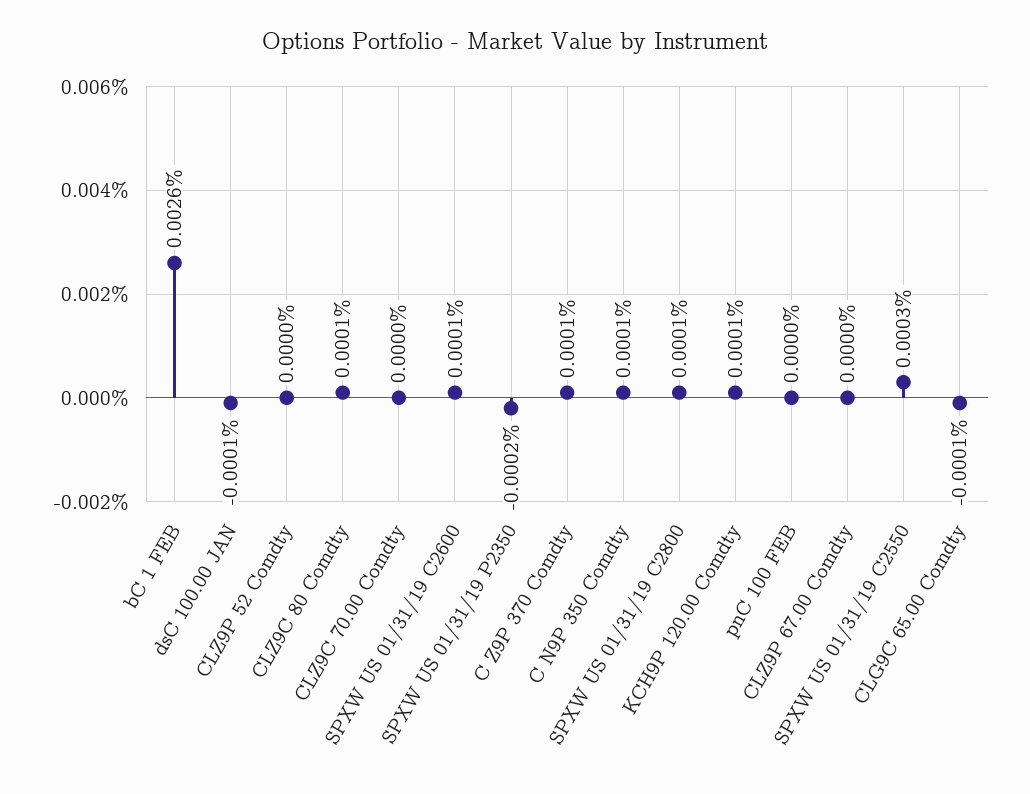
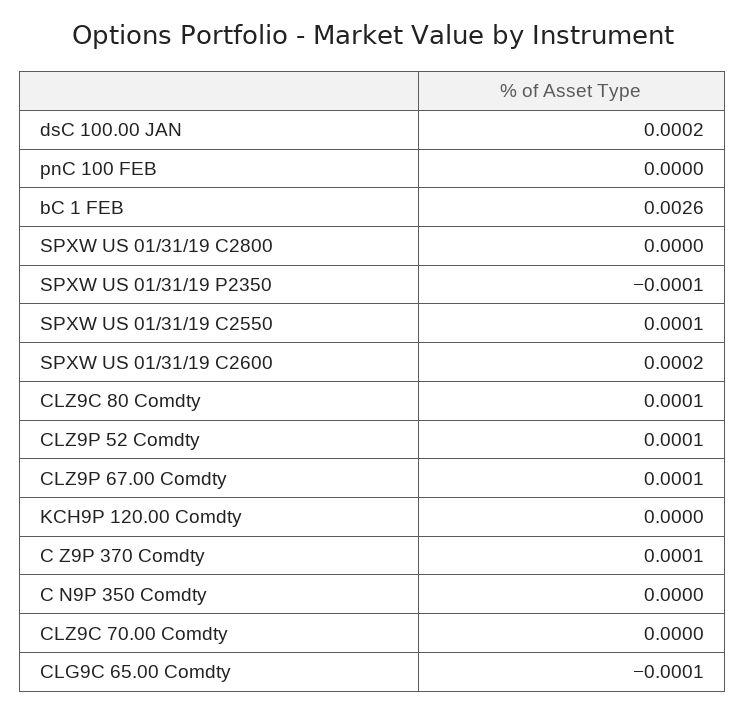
  {
    "bC 1 FEB": 0.0026,
-   "dsC 100.00 JAN": -0.0001,
+   "dsC 100.00 JAN": 0.0002,
-   "CLZ9P 52 Comdty": 0,
+   "CLZ9P 52 Comdty": 0.0001,
    "CLZ9C 80 Comdty": 0.0001,
    "CLZ9C 70.00 Comdty": 0,
-   "SPXW US 01/31/19 C2600": 0.0001,
+   "SPXW US 01/31/19 C2600": 0.0002,
-   "SPXW US 01/31/19 P2350": -0.0002,
+   "SPXW US 01/31/19 P2350": -0.0001,
    "C Z9P 370 Comdty": 0.0001,
-   "C N9P 350 Comdty": 0.0001,
+   "C N9P 350 Comdty": 0,
-   "SPXW US 01/31/19 C2800": 0.0001,
+   "SPXW US 01/31/19 C2800": 0,
-   "KCH9P 120.00 Comdty": 0.0001,
+   "KCH9P 120.00 Comdty": 0,
    "pnC 100 FEB": 0,
-   "CLZ9P 67.00 Comdty": 0,
+   "CLZ9P 67.00 Comdty": 0.0001,
-   "SPXW US 01/31/19 C2550": 0.0003,
+   "SPXW US 01/31/19 C2550": 0.0001,
    "CLG9C 65.00 Comdty": -0.0001
  }

